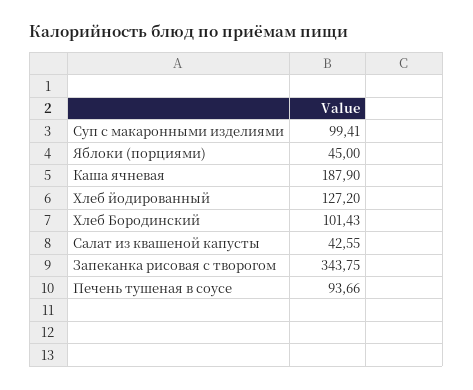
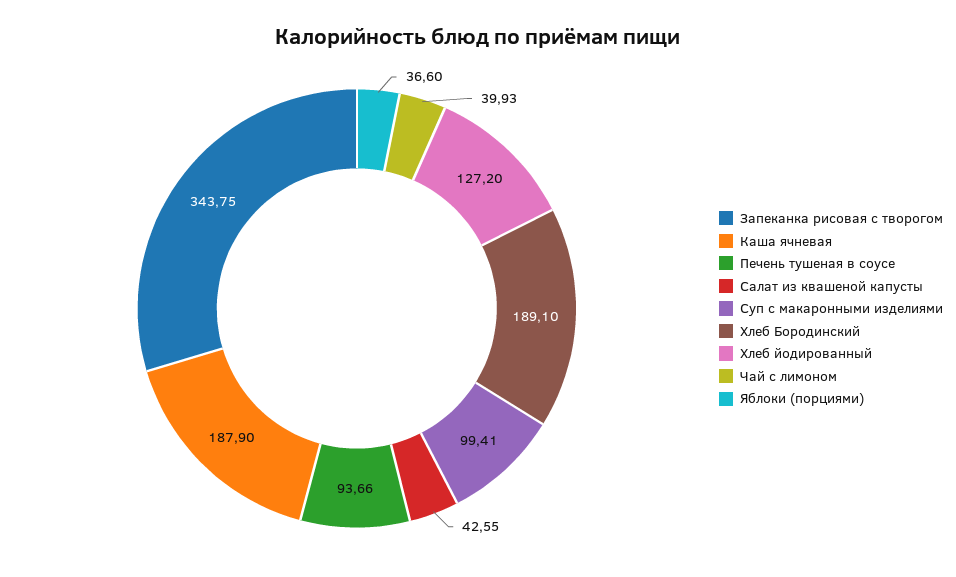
  {
    "Суп с макаронными изделиями": 99.41,
-   "Яблоки (порциями)": 45,
+   "Яблоки (порциями)": 36.6,
    "Каша ячневая": 187.9,
    "Хлеб йодированный": 127.2,
-   "Хлеб Бородинский": 101.43,
+   "Хлеб Бородинский": 189.1,
    "Салат из квашеной капусты": 42.55,
    "Запеканка рисовая с творогом": 343.75,
-   "Печень тушеная в соусе": 93.66
+   "Печень тушеная в соусе": 93.66,
+   "Чай с лимоном": 39.93
  }

